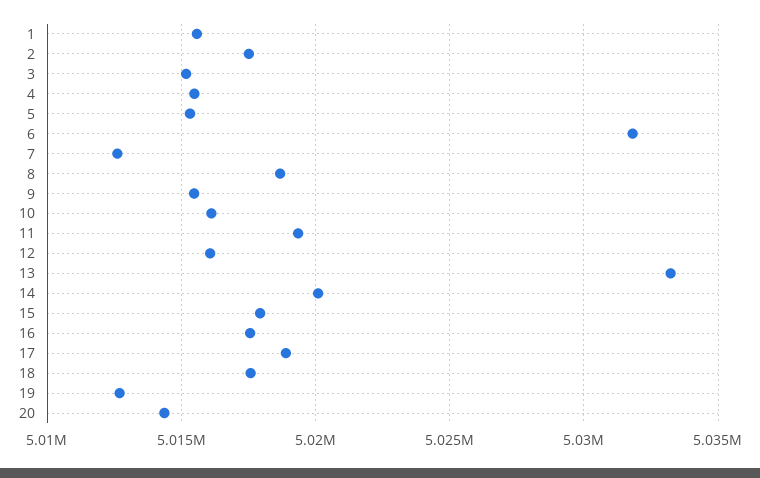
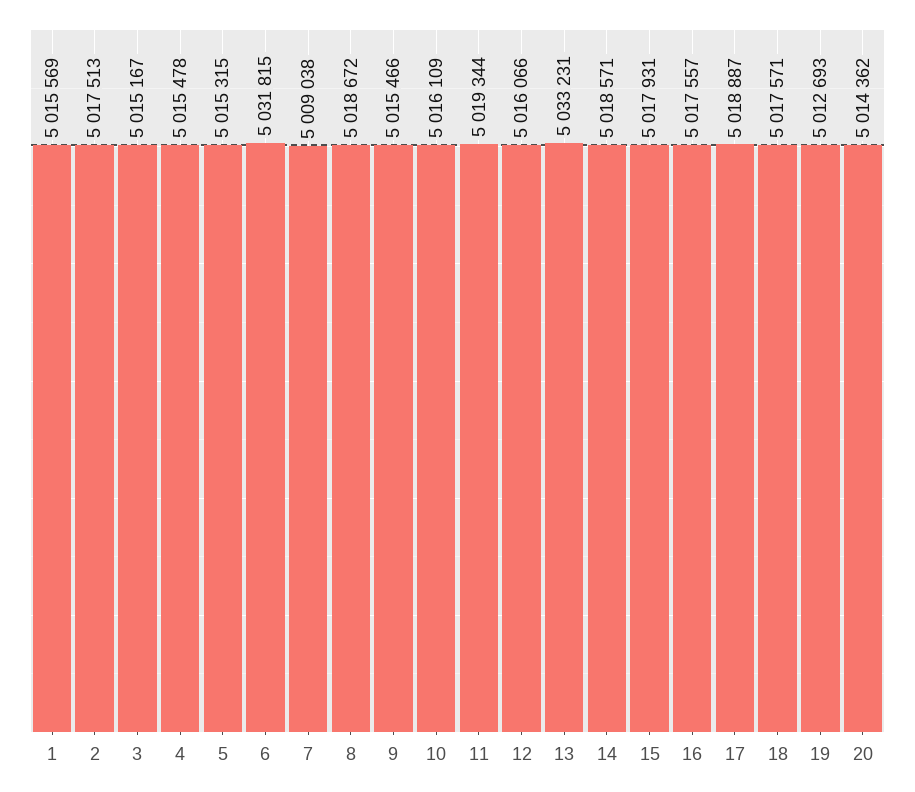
  {
    "1": 5015569,
    "2": 5017513,
    "3": 5015167,
    "4": 5015478,
    "5": 5015315,
    "6": 5031815,
-   "7": 5012500,
+   "7": 5009038,
    "8": 5018672,
    "9": 5015466,
    "10": 5016109,
    "11": 5019344,
    "12": 5016066,
    "13": 5033231,
-   "14": 5020000,
+   "14": 5018571,
    "15": 5017931,
    "16": 5017557,
    "17": 5018887,
    "18": 5017571,
    "19": 5012693,
    "20": 5014362
  }

